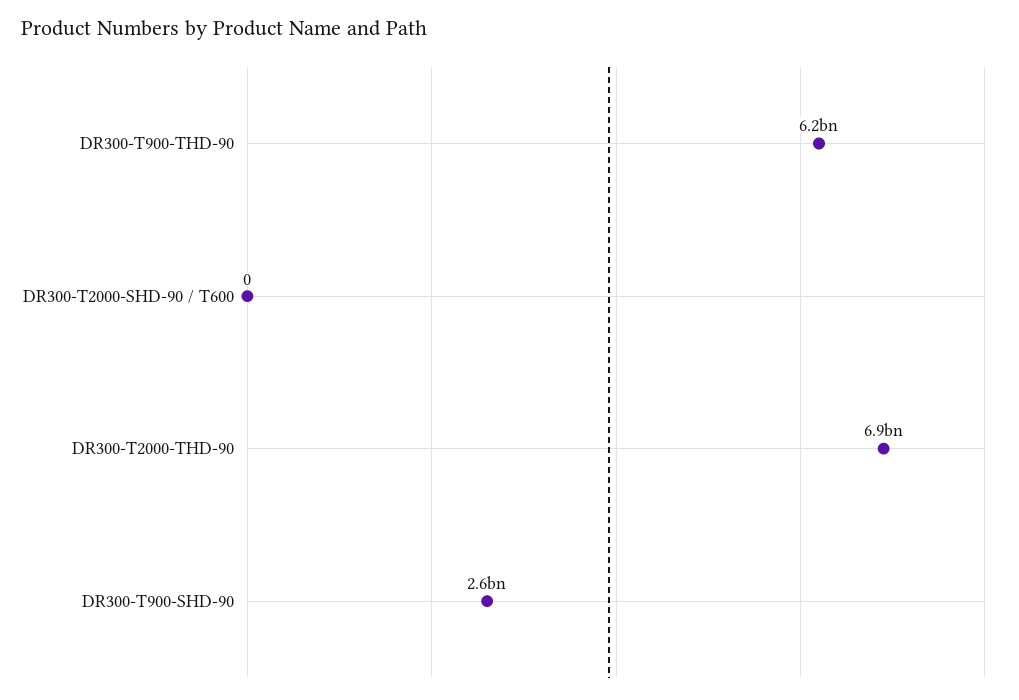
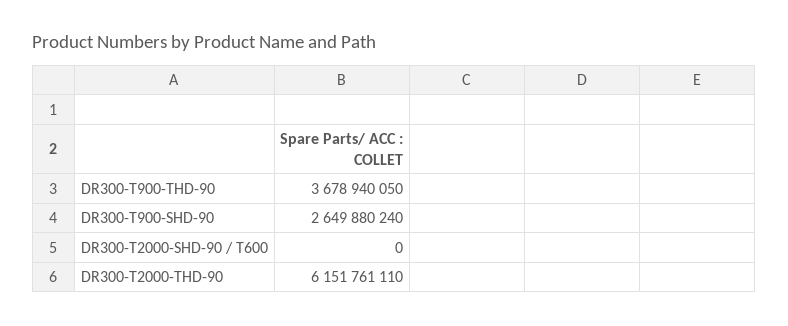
  {
-   "DR300-T900-THD-90": 6200000000,
+   "DR300-T900-THD-90": 3678940050,
    "DR300-T2000-SHD-90 / T600": 0,
-   "DR300-T2000-THD-90": 6900000000,
+   "DR300-T2000-THD-90": 6151761110,
    "DR300-T900-SHD-90": 2649880240
  }

